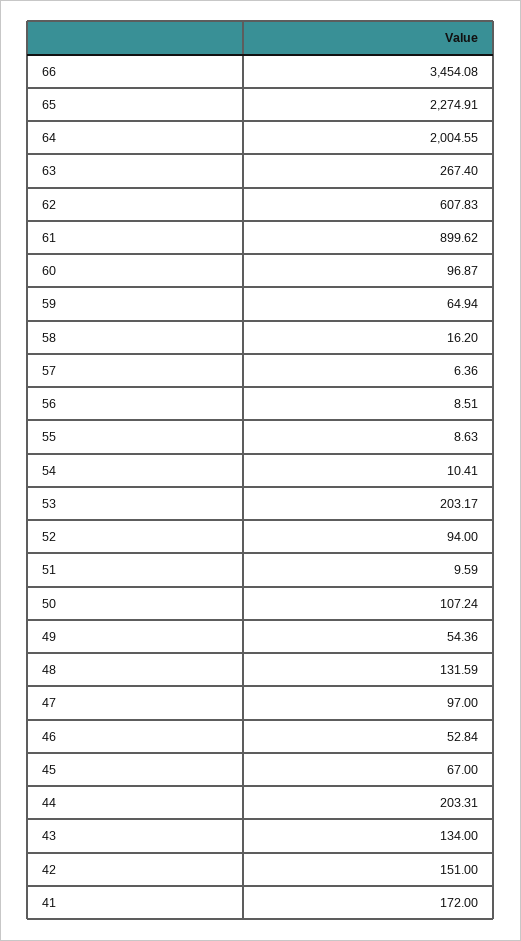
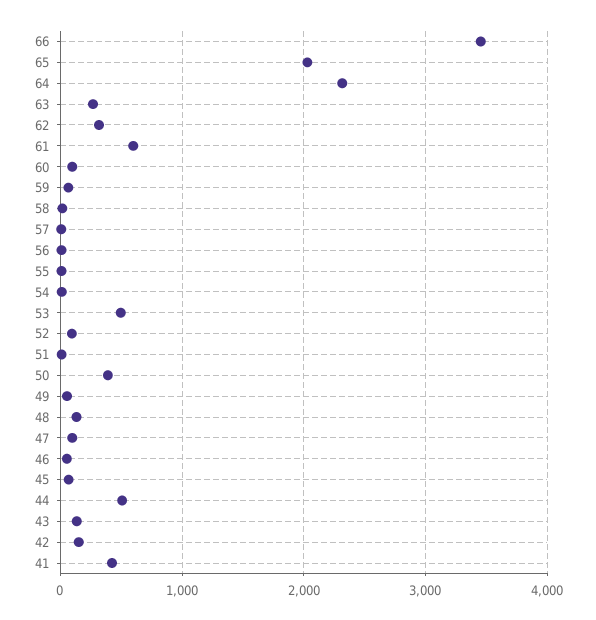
  {
    "66": 3454.08,
-   "65": 2274.91,
+   "65": 2000,
-   "64": 2004.55,
+   "64": 2300,
    "63": 267.4,
-   "62": 607.83,
+   "62": 300,
-   "61": 899.62,
+   "61": 600,
    "60": 96.87,
    "59": 64.94,
    "58": 16.2,
    "57": 6.36,
    "56": 8.51,
    "55": 8.63,
    "54": 10.41,
-   "53": 203.17,
+   "53": 500,
    "52": 94,
    "51": 9.59,
-   "50": 107.24,
+   "50": 400,
    "49": 54.36,
    "48": 131.59,
    "47": 97,
    "46": 52.84,
    "45": 67,
-   "44": 203.31,
+   "44": 500,
    "43": 134,
    "42": 151,
-   "41": 172
+   "41": 400
  }

